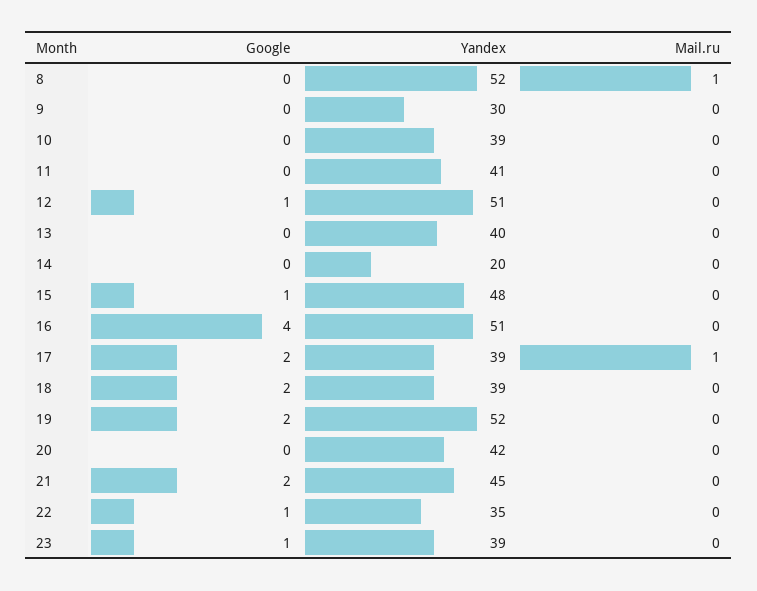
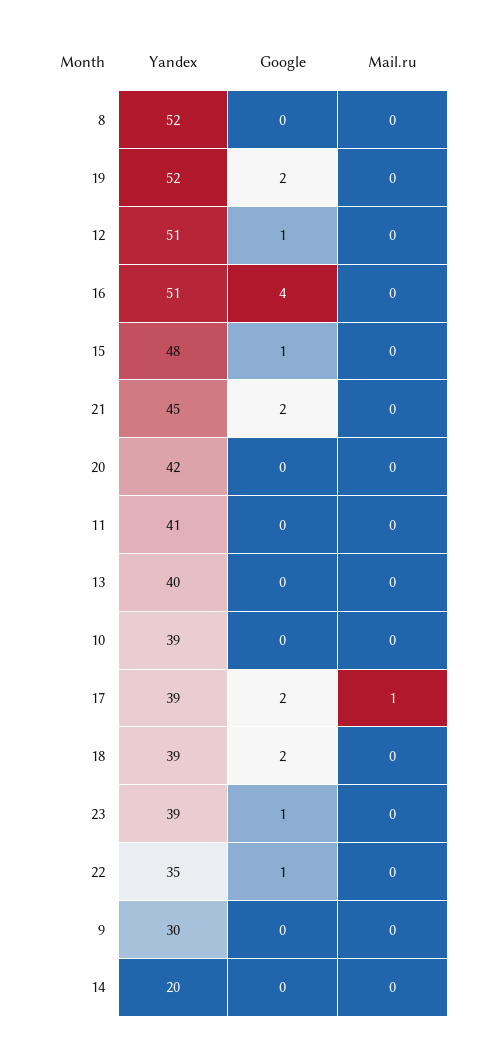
  {
    "Google": {
      "8": 0,
      "9": 0,
      "10": 0,
      "11": 0,
      "12": 1,
      "13": 0,
      "14": 0,
      "15": 1,
      "16": 4,
      "17": 2,
      "18": 2,
      "19": 2,
      "20": 0,
      "21": 2,
      "22": 1,
      "23": 1
    },
    "Yandex": {
      "8": 52,
      "9": 30,
      "10": 39,
      "11": 41,
      "12": 51,
      "13": 40,
      "14": 20,
      "15": 48,
      "16": 51,
      "17": 39,
      "18": 39,
      "19": 52,
      "20": 42,
      "21": 45,
      "22": 35,
      "23": 39
    },
    "Mail.ru": {
-     "8": 1,
+     "8": 0,
      "9": 0,
      "10": 0,
      "11": 0,
      "12": 0,
      "13": 0,
      "14": 0,
      "15": 0,
      "16": 0,
      "17": 1,
      "18": 0,
      "19": 0,
      "20": 0,
      "21": 0,
      "22": 0,
      "23": 0
    }
  }

